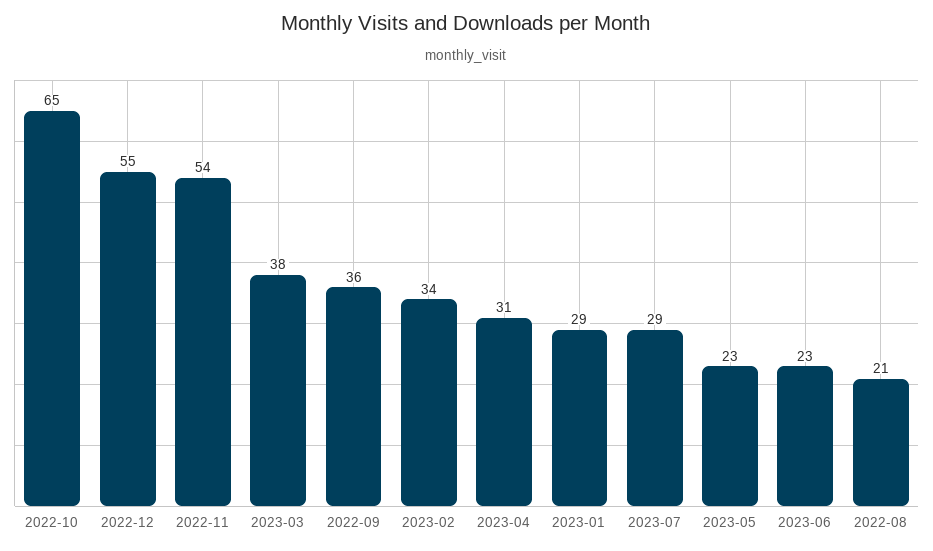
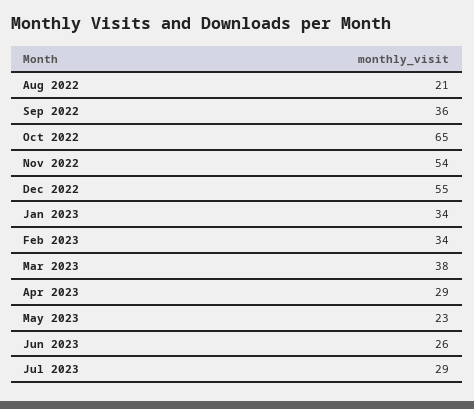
  {
    "2022-10": 65,
    "2022-12": 55,
    "2022-11": 54,
    "2023-03": 38,
    "2022-09": 36,
    "2023-02": 34,
-   "2023-04": 31,
+   "2023-04": 29,
-   "2023-01": 29,
+   "2023-01": 34,
    "2023-07": 29,
    "2023-05": 23,
-   "2023-06": 23,
+   "2023-06": 26,
    "2022-08": 21
  }

